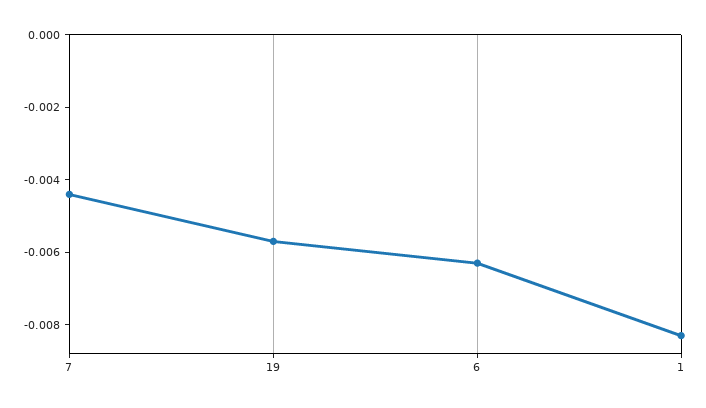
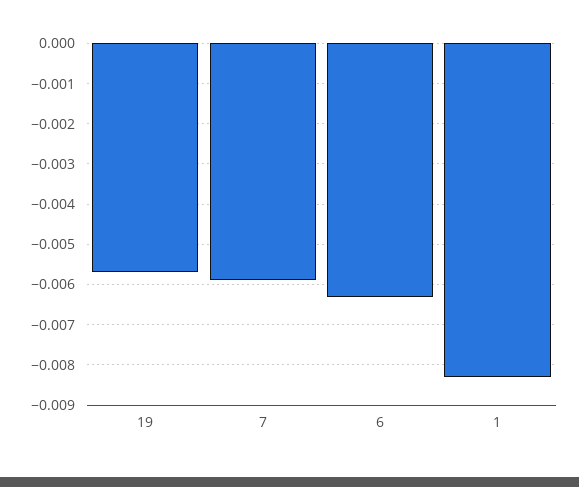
  {
-   "7": -0.0045,
+   "7": -0.006,
    "19": -0.0055,
    "6": -0.0065,
    "1": -0.0085
  }

